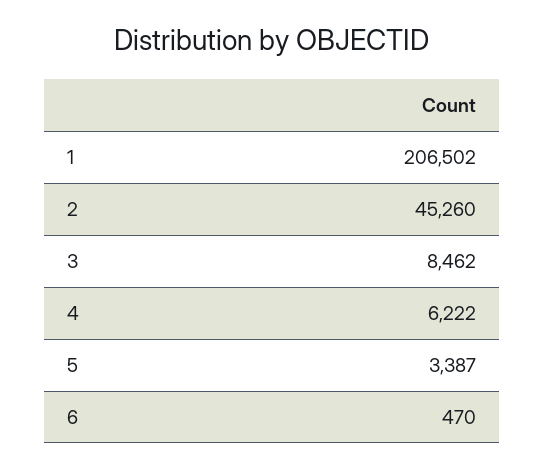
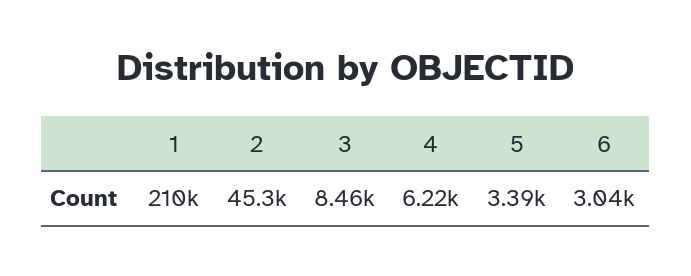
  {
-   "1": 206502,
+   "1": 210000,
    "2": 45260,
    "3": 8462,
    "4": 6222,
    "5": 3387,
-   "6": 470
+   "6": 3040
  }

